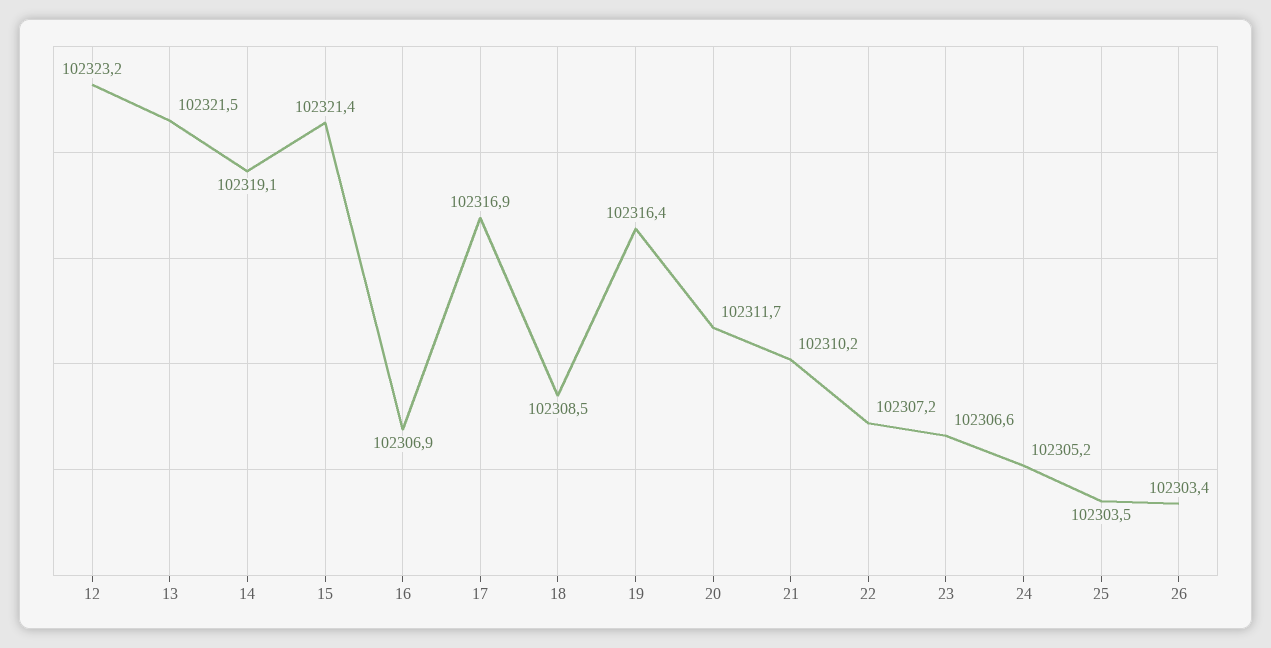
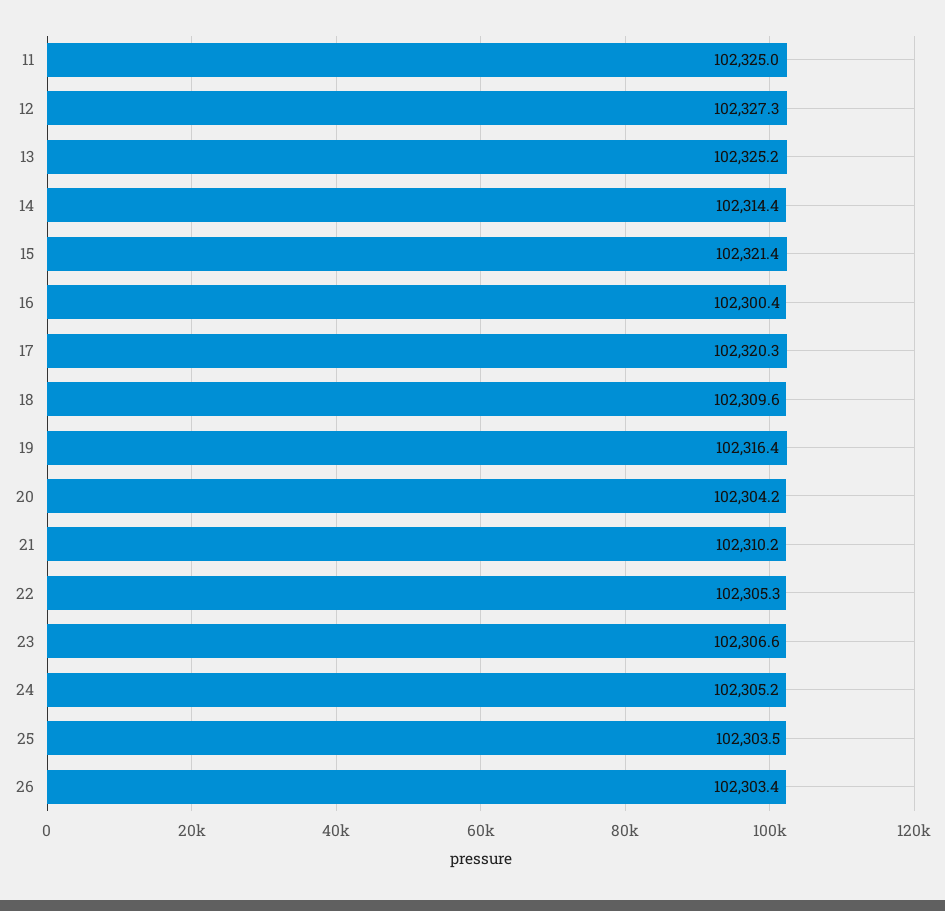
  {
-   "12": 102323.2,
+   "12": 102327.3,
-   "13": 102321.5,
+   "13": 102325.2,
-   "14": 102319.1,
+   "14": 102314.4,
    "15": 102321.4,
-   "16": 102306.9,
+   "16": 102300.4,
-   "17": 102316.9,
+   "17": 102320.3,
-   "18": 102308.5,
+   "18": 102309.6,
    "19": 102316.4,
-   "20": 102311.7,
+   "20": 102304.2,
    "21": 102310.2,
-   "22": 102307.2,
+   "22": 102305.3,
    "23": 102306.6,
    "24": 102305.2,
    "25": 102303.5,
-   "26": 102303.4
+   "26": 102303.4,
+   "11": 102325
  }

